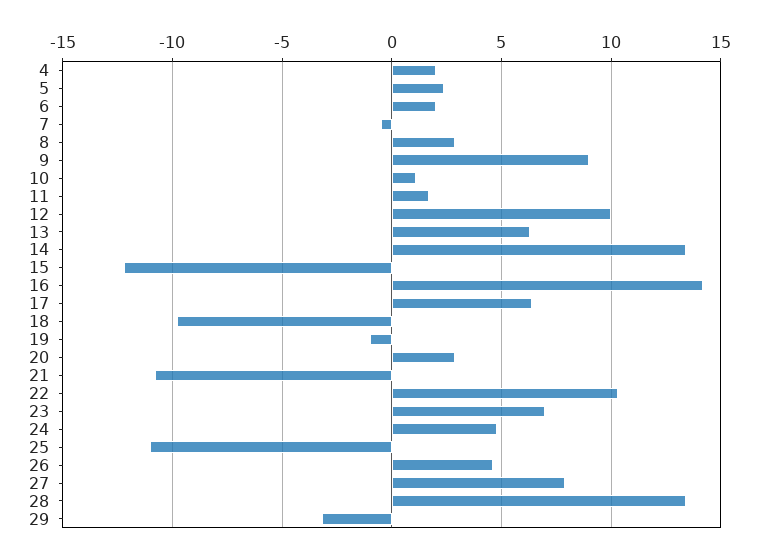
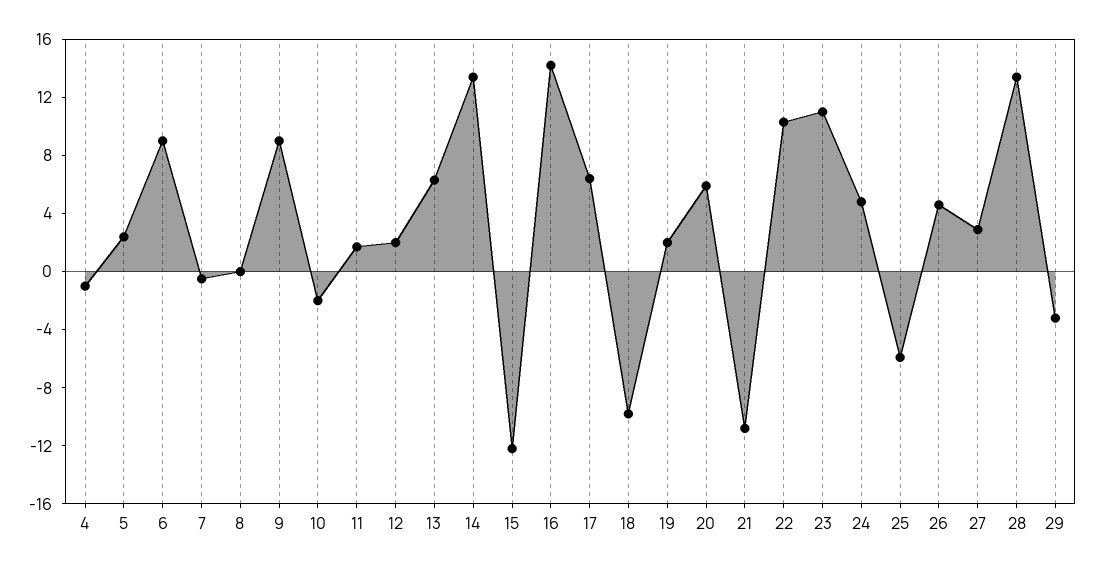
  {
-   "4": 2,
+   "4": -1,
    "5": 2.5,
-   "6": 2,
+   "6": 9,
    "7": -0.5,
-   "8": 3,
+   "8": 0,
    "9": 9,
-   "10": 1,
+   "10": -2,
    "11": 1.5,
-   "12": 10,
+   "12": 2,
    "13": 6.5,
    "14": 13.5,
    "15": -12,
    "16": 14,
    "17": 6.5,
    "18": -10,
-   "19": -1,
+   "19": 2,
-   "20": 3,
+   "20": 6,
    "21": -11,
    "22": 10.5,
-   "23": 7,
+   "23": 11,
    "24": 5,
-   "25": -11,
+   "25": -6,
    "26": 4.5,
-   "27": 8,
+   "27": 3,
    "28": 13.5,
    "29": -3
  }

